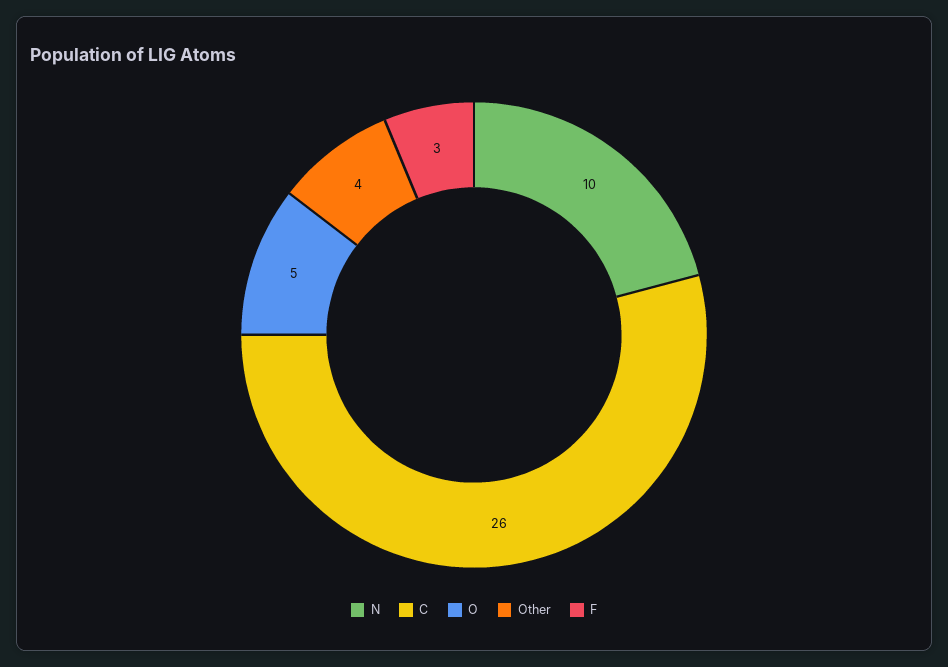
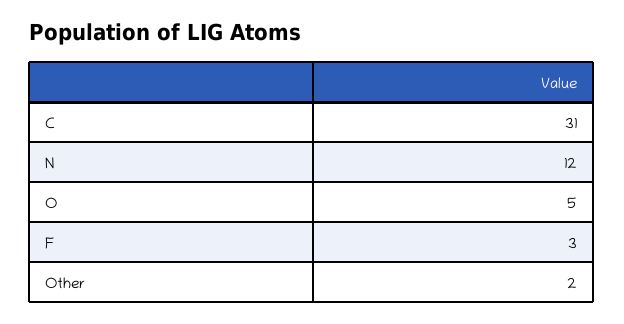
  {
-   "N": 10,
+   "N": 12,
-   "C": 26,
+   "C": 31,
    "O": 5,
-   "Other": 4,
+   "Other": 2,
    "F": 3
  }

